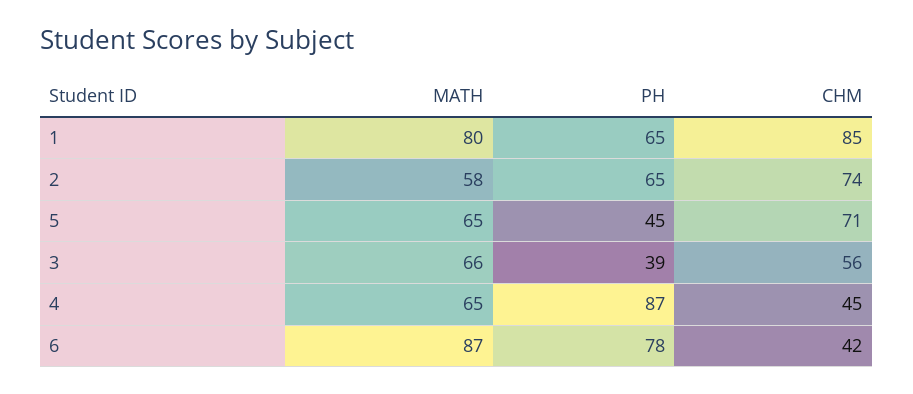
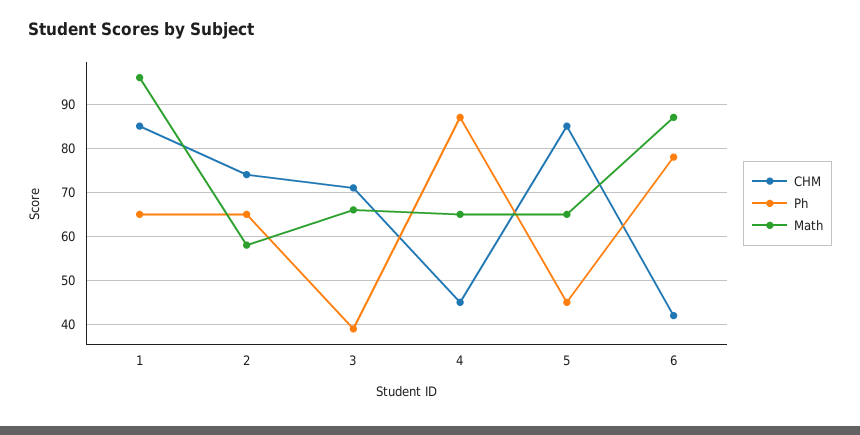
  {
    "MATH": {
-     "1": 80,
+     "1": 95,
      "2": 58,
      "5": 65,
      "3": 66,
      "4": 65,
      "6": 87
    },
    "PH": {
      "1": 65,
      "2": 65,
      "5": 45,
      "3": 39,
      "4": 87,
      "6": 78
    },
    "CHM": {
      "1": 85,
      "2": 74,
-     "5": 71,
+     "5": 85,
-     "3": 56,
+     "3": 70,
      "4": 45,
      "6": 42
    }
  }

